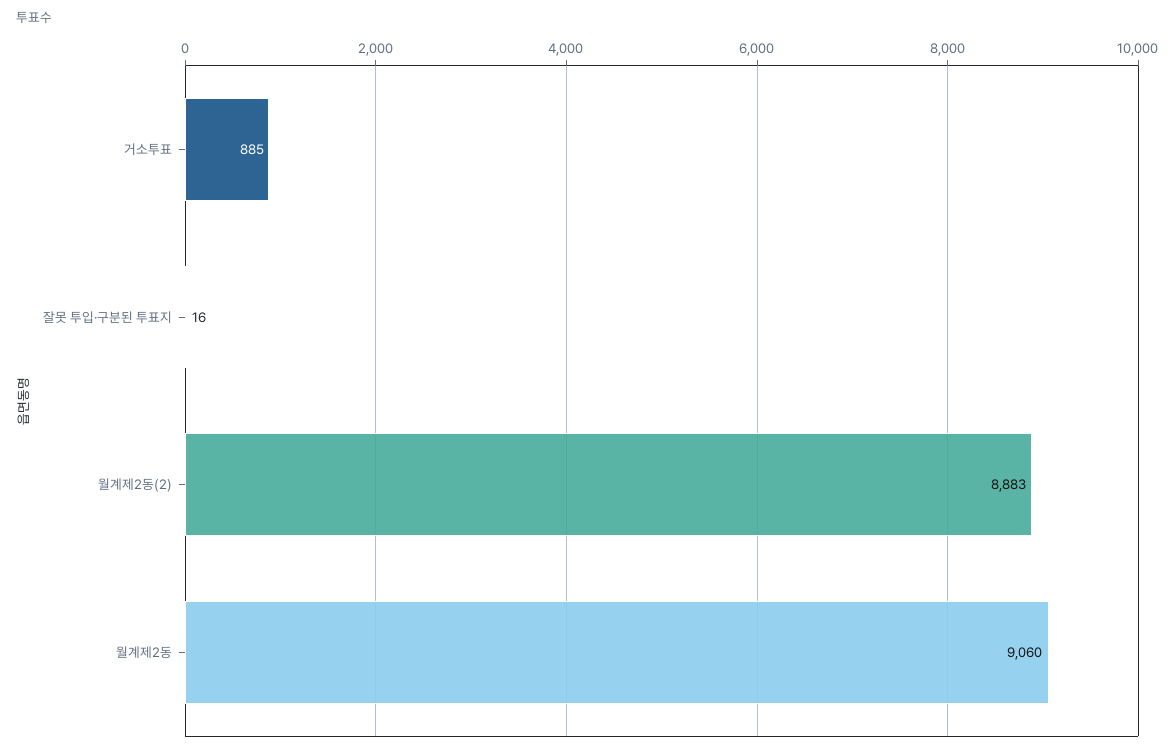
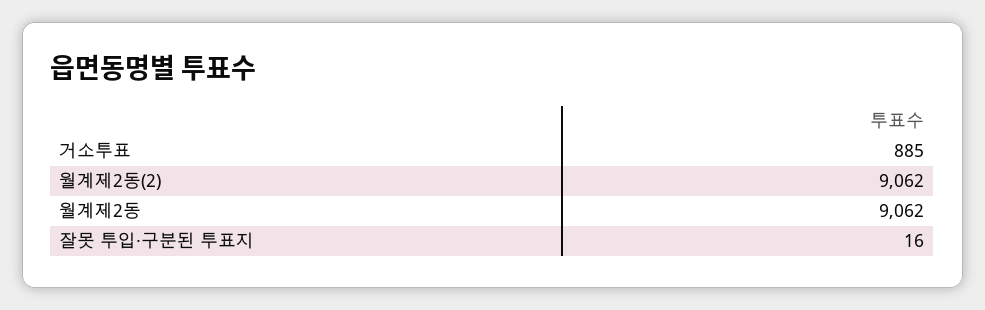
  {
    "거소투표": 885,
    "잘못 투입·구분된 투표지": 16,
-   "월계제2동(2)": 8883,
+   "월계제2동(2)": 9062,
-   "월계제2동": 9060
+   "월계제2동": 9062
  }

